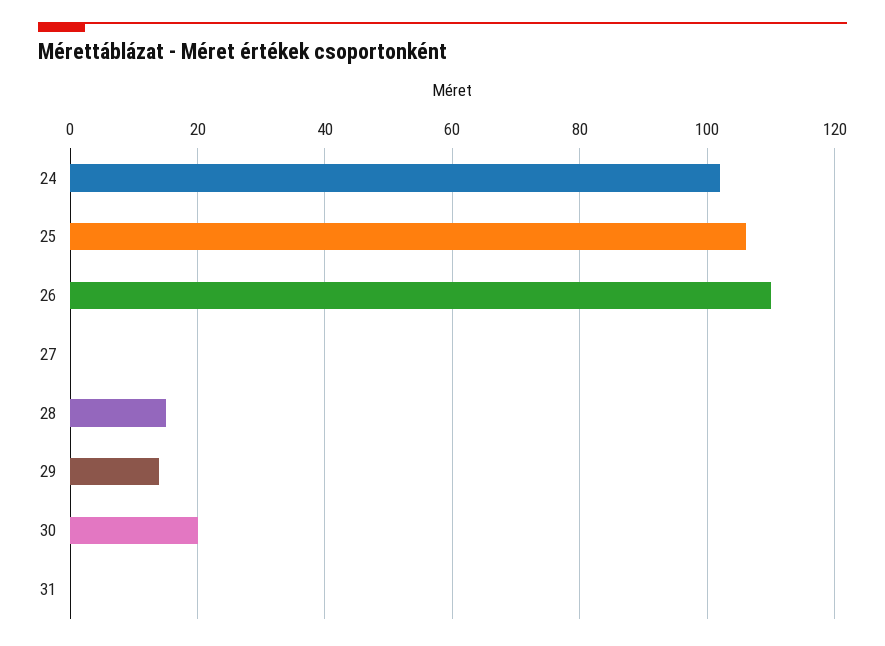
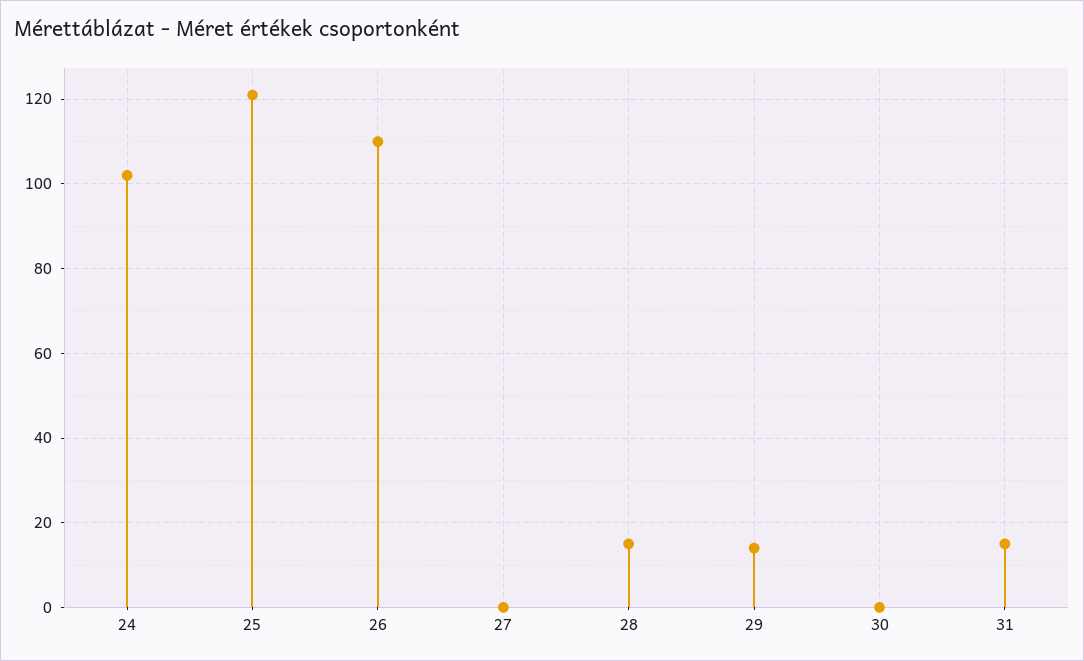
  {
    "24": 100,
-   "25": 105,
+   "25": 120,
    "26": 110,
    "27": 0,
    "28": 15,
    "29": 15,
-   "30": 20,
+   "30": 0,
-   "31": 0
+   "31": 15
  }

